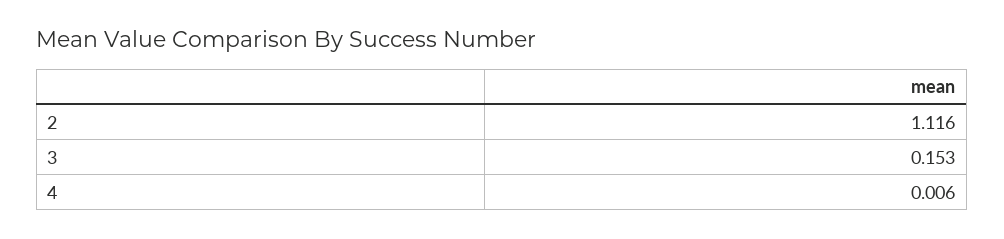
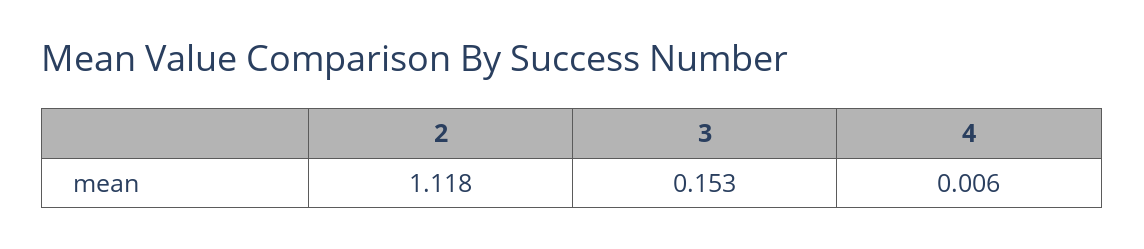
  {
-   "2": 1.116,
+   "2": 1.118,
    "3": 0.153,
    "4": 0.006
  }

